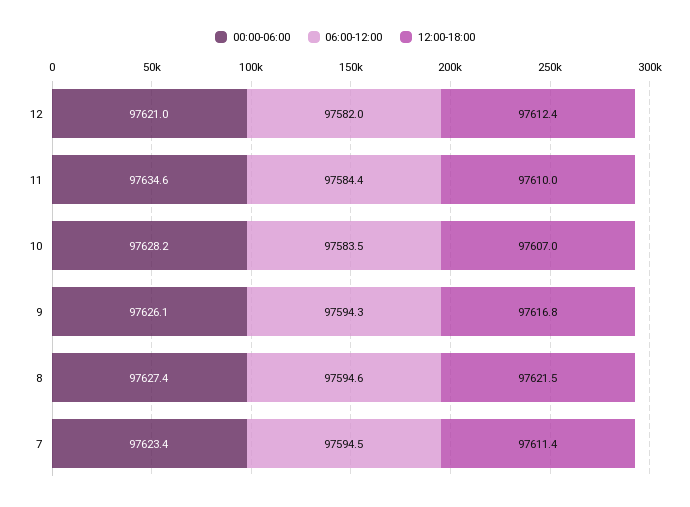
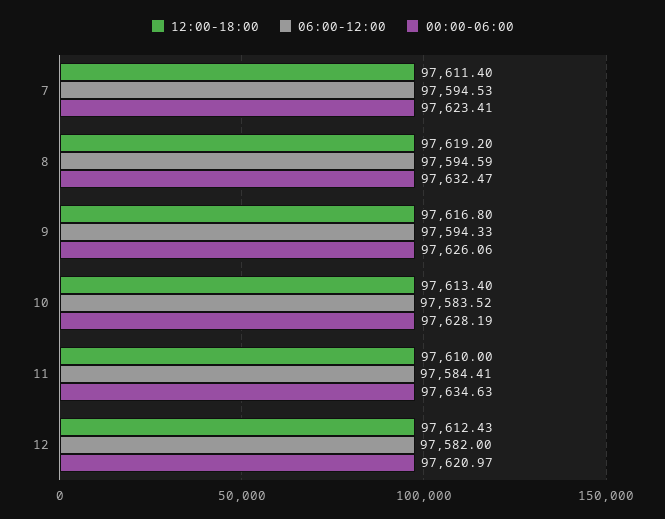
  {
    "00:00-06:00": {
      "12": 97620.97,
      "11": 97634.63,
      "10": 97628.19,
      "9": 97626.06,
-     "8": 97627.4,
+     "8": 97632.47,
      "7": 97623.41
    },
    "06:00-12:00": {
      "12": 97582,
      "11": 97584.41,
      "10": 97583.52,
      "9": 97594.33,
      "8": 97594.59,
      "7": 97594.53
    },
    "12:00-18:00": {
      "12": 97612.43,
      "11": 97610,
-     "10": 97607,
+     "10": 97613.4,
      "9": 97616.8,
-     "8": 97621.5,
+     "8": 97619.2,
      "7": 97611.4
    }
  }

